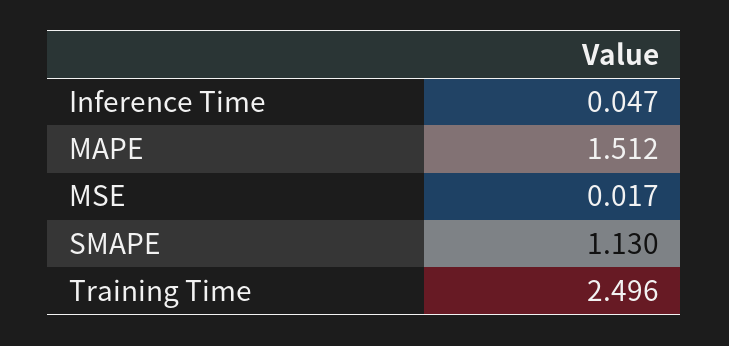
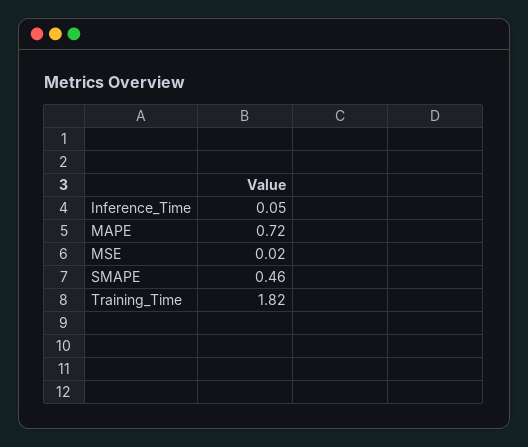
  {
    "Inference Time": 0.047,
-   "MAPE": 1.512,
+   "MAPE": 0.72,
    "MSE": 0.017,
-   "SMAPE": 1.13,
+   "SMAPE": 0.46,
-   "Training Time": 2.496
+   "Training Time": 1.82
  }

